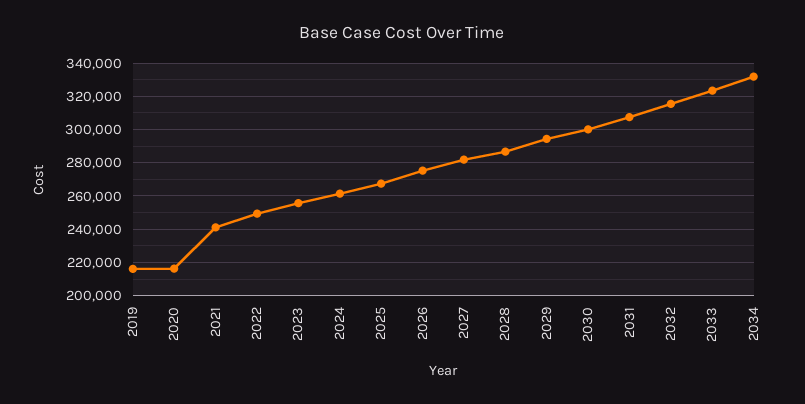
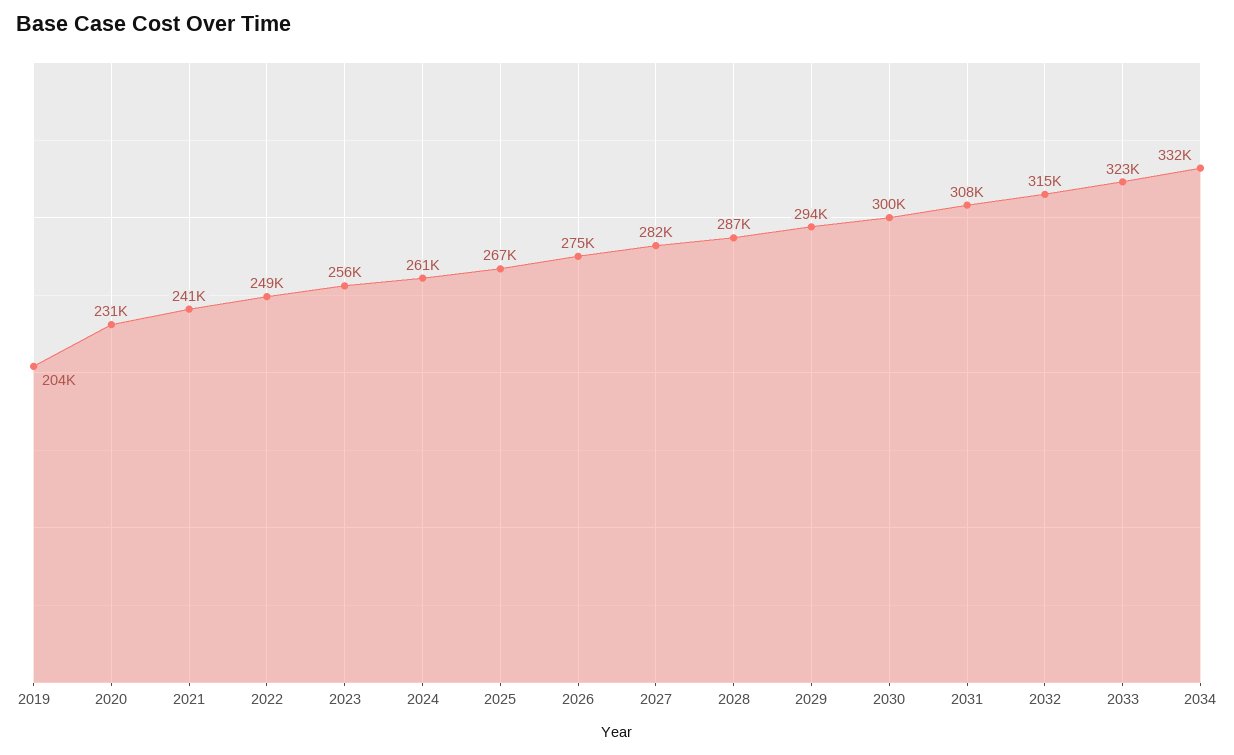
  {
-   "2019": 215000,
+   "2019": 204000,
-   "2020": 215000,
+   "2020": 231000,
    "2021": 241000,
    "2022": 249000,
    "2023": 256000,
    "2024": 261000,
    "2025": 267000,
    "2026": 275000,
    "2027": 282000,
    "2028": 287000,
    "2029": 294000,
    "2030": 300000,
    "2031": 308000,
    "2032": 315000,
    "2033": 323000,
    "2034": 332000
  }

